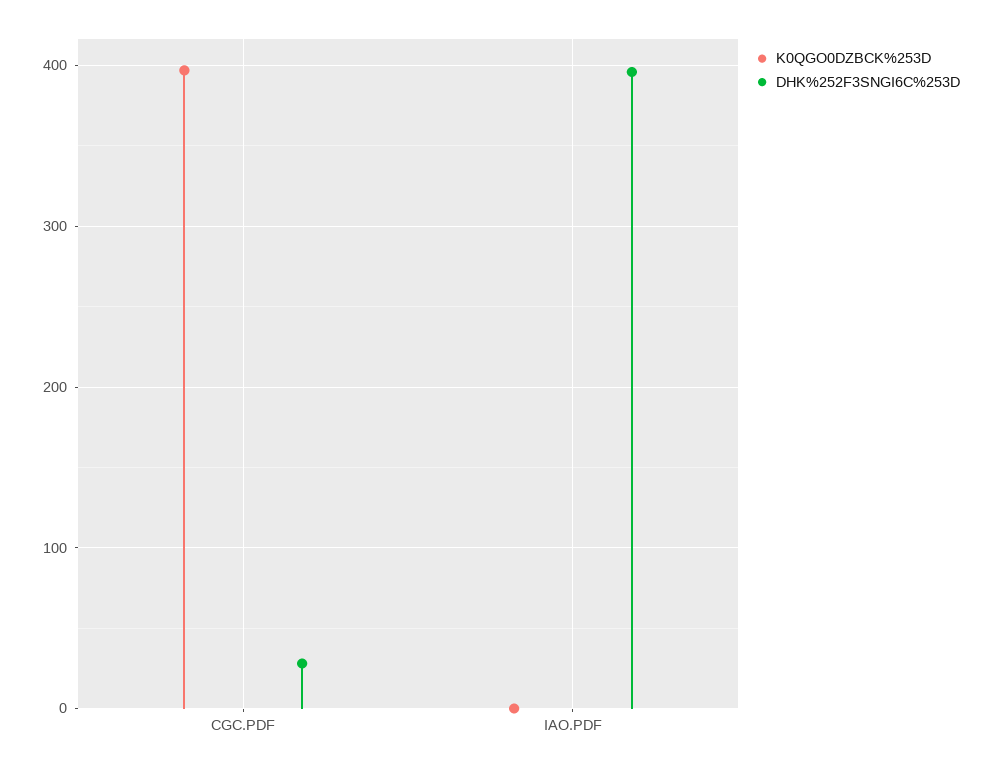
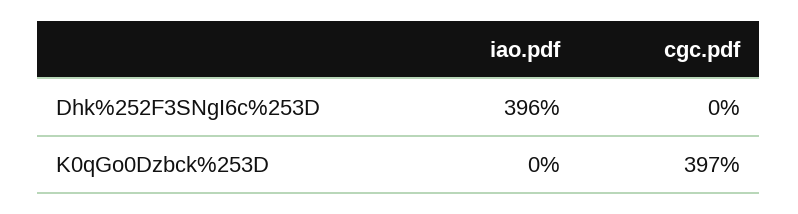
  {
    "K0QGO0DZBCK%253D": {
      "CGC.PDF": 397,
      "IAO.PDF": 0
    },
    "DHK%252F3SNGI6C%253D": {
-     "CGC.PDF": 30,
+     "CGC.PDF": 0,
      "IAO.PDF": 396
    }
  }

